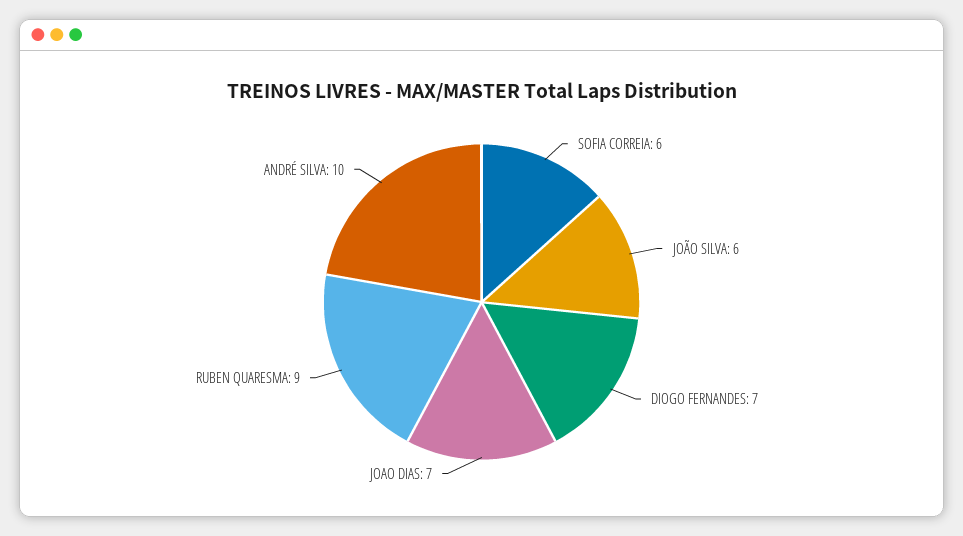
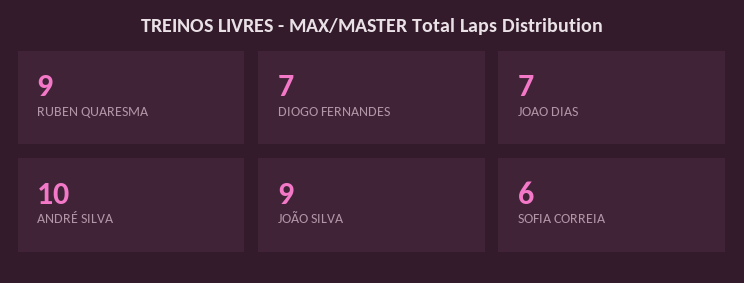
  {
    "SOFIA CORREIA": 6,
-   "JOÃO SILVA": 6,
+   "JOÃO SILVA": 9,
    "DIOGO FERNANDES": 7,
    "JOAO DIAS": 7,
    "RUBEN QUARESMA": 9,
    "ANDRÉ SILVA": 10
  }

